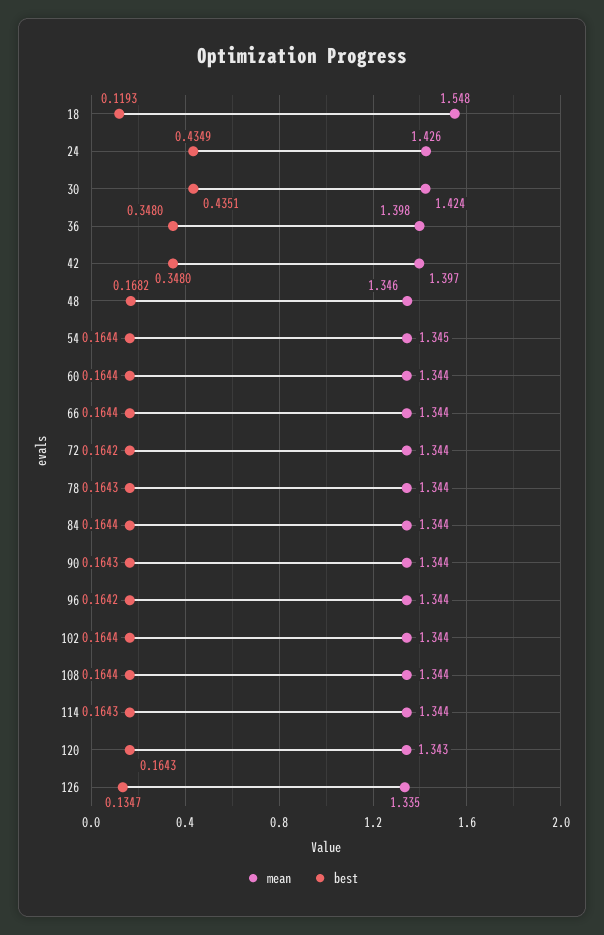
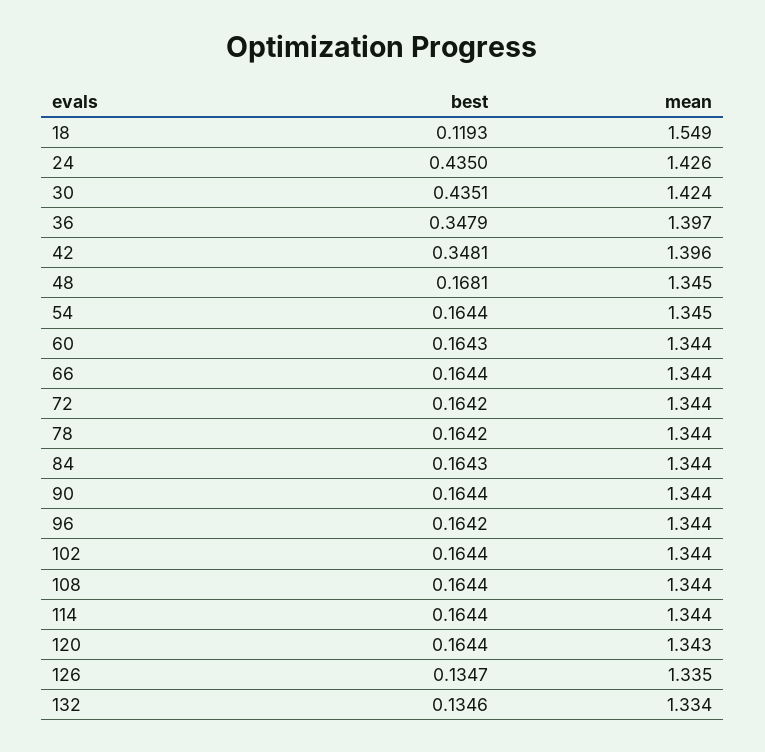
  {
    "mean": {
-     "18": 1.548,
+     "18": 1.549,
      "24": 1.426,
      "30": 1.424,
-     "36": 1.398,
+     "36": 1.397,
-     "42": 1.397,
+     "42": 1.396,
-     "48": 1.346,
+     "48": 1.345,
      "54": 1.345,
      "60": 1.344,
      "66": 1.344,
      "72": 1.344,
      "78": 1.344,
      "84": 1.344,
      "90": 1.344,
      "96": 1.344,
      "102": 1.344,
      "108": 1.344,
      "114": 1.344,
      "120": 1.343,
-     "126": 1.335
+     "126": 1.335,
+     "132": 1.334
    },
    "best": {
      "18": 0.1193,
-     "24": 0.4349,
+     "24": 0.435,
      "30": 0.4351,
-     "36": 0.348,
+     "36": 0.3479,
-     "42": 0.348,
+     "42": 0.3481,
-     "48": 0.1682,
+     "48": 0.1681,
      "54": 0.1644,
-     "60": 0.1644,
+     "60": 0.1643,
      "66": 0.1644,
      "72": 0.1642,
-     "78": 0.1643,
+     "78": 0.1642,
-     "84": 0.1644,
+     "84": 0.1643,
-     "90": 0.1643,
+     "90": 0.1644,
      "96": 0.1642,
      "102": 0.1644,
      "108": 0.1644,
-     "114": 0.1643,
+     "114": 0.1644,
-     "120": 0.1643,
+     "120": 0.1644,
-     "126": 0.1347
+     "126": 0.1347,
+     "132": 0.1346
    }
  }

